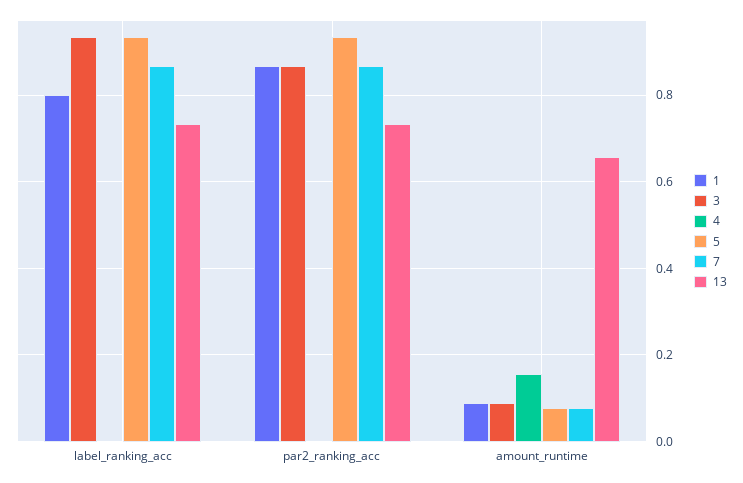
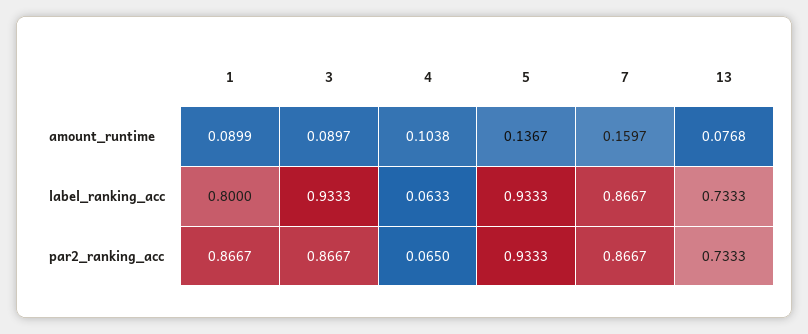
  {
    "1": {
      "label_ranking_acc": 0.8,
      "par2_ranking_acc": 0.8667,
      "amount_runtime": 0.0899
    },
    "3": {
      "label_ranking_acc": 0.9333,
      "par2_ranking_acc": 0.8667,
      "amount_runtime": 0.0897
    },
    "4": {
-     "label_ranking_acc": 0,
+     "label_ranking_acc": 0.0633,
-     "par2_ranking_acc": 0,
+     "par2_ranking_acc": 0.065,
-     "amount_runtime": 0.16
+     "amount_runtime": 0.1038
    },
    "5": {
      "label_ranking_acc": 0.9333,
      "par2_ranking_acc": 0.9333,
-     "amount_runtime": 0.08
+     "amount_runtime": 0.1367
    },
    "7": {
      "label_ranking_acc": 0.8667,
      "par2_ranking_acc": 0.8667,
-     "amount_runtime": 0.08
+     "amount_runtime": 0.1597
    },
    "13": {
      "label_ranking_acc": 0.7333,
      "par2_ranking_acc": 0.7333,
-     "amount_runtime": 0.66
+     "amount_runtime": 0.0768
    }
  }

